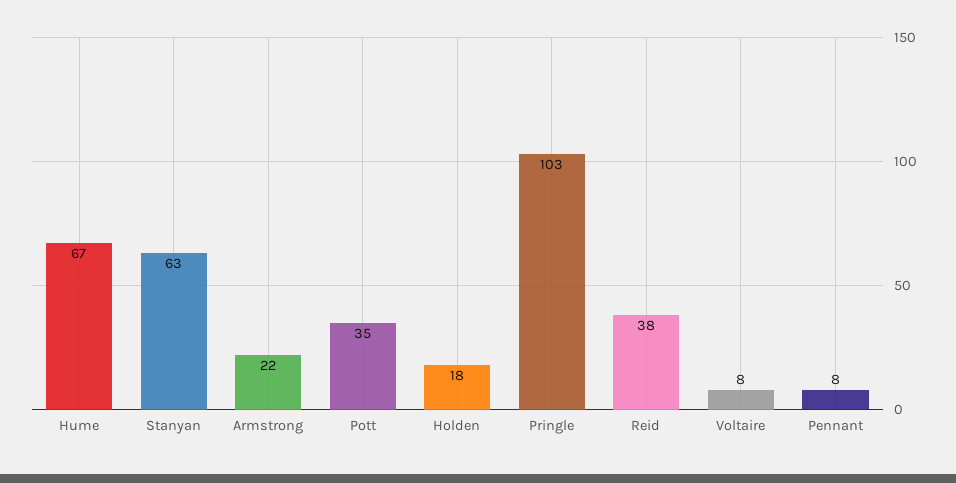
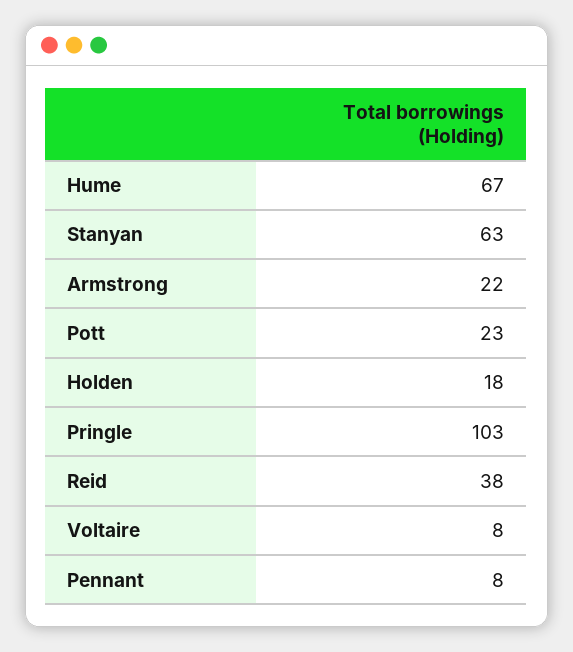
  {
    "Hume": 67,
    "Stanyan": 63,
    "Armstrong": 22,
-   "Pott": 35,
+   "Pott": 23,
    "Holden": 18,
    "Pringle": 103,
    "Reid": 38,
    "Voltaire": 8,
    "Pennant": 8
  }

